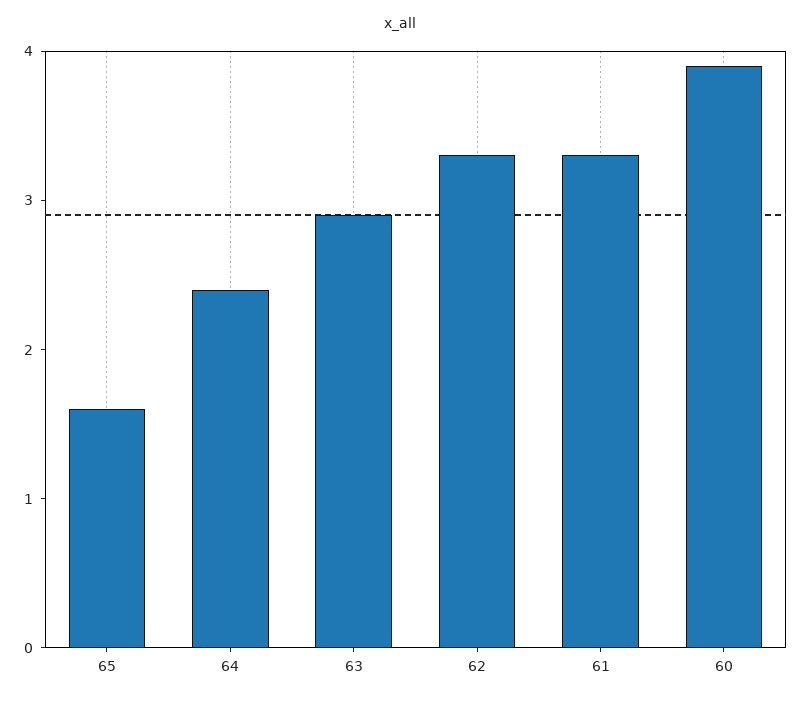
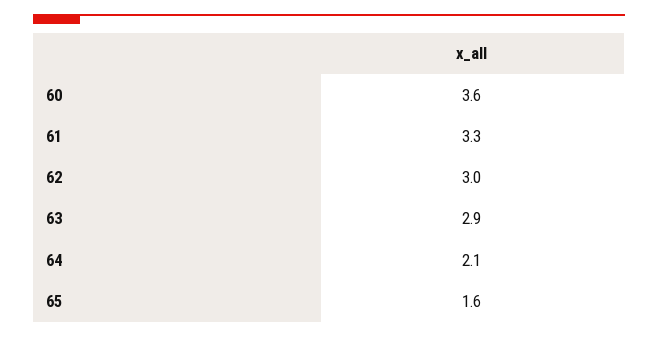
  {
    "65": 1.6,
-   "64": 2.4,
+   "64": 2.1,
    "63": 2.9,
-   "62": 3.3,
+   "62": 3,
    "61": 3.3,
-   "60": 3.9
+   "60": 3.6
  }

